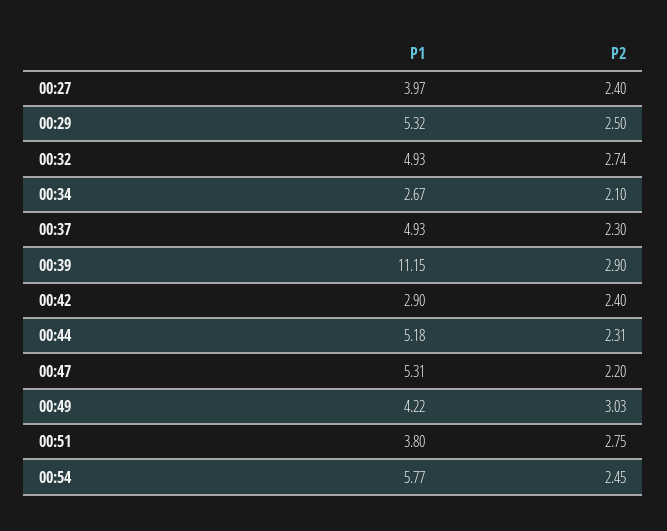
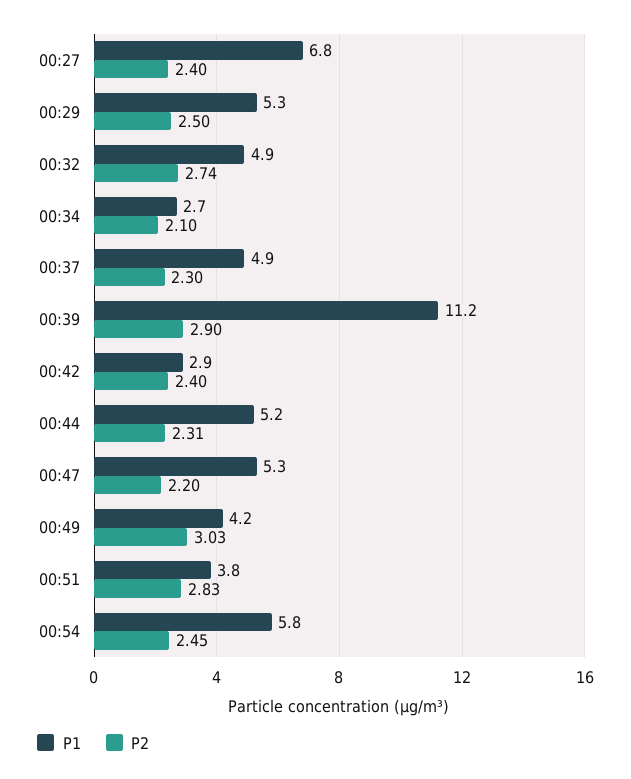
  {
    "P1": {
-     "00:27": 3.97,
+     "00:27": 6.8,
      "00:29": 5.32,
      "00:32": 4.93,
      "00:34": 2.67,
      "00:37": 4.93,
      "00:39": 11.15,
      "00:42": 2.9,
      "00:44": 5.18,
      "00:47": 5.31,
      "00:49": 4.22,
      "00:51": 3.8,
      "00:54": 5.77
    },
    "P2": {
      "00:27": 2.4,
      "00:29": 2.5,
      "00:32": 2.74,
      "00:34": 2.1,
      "00:37": 2.3,
      "00:39": 2.9,
      "00:42": 2.4,
      "00:44": 2.31,
      "00:47": 2.2,
      "00:49": 3.03,
-     "00:51": 2.75,
+     "00:51": 2.83,
      "00:54": 2.45
    }
  }

